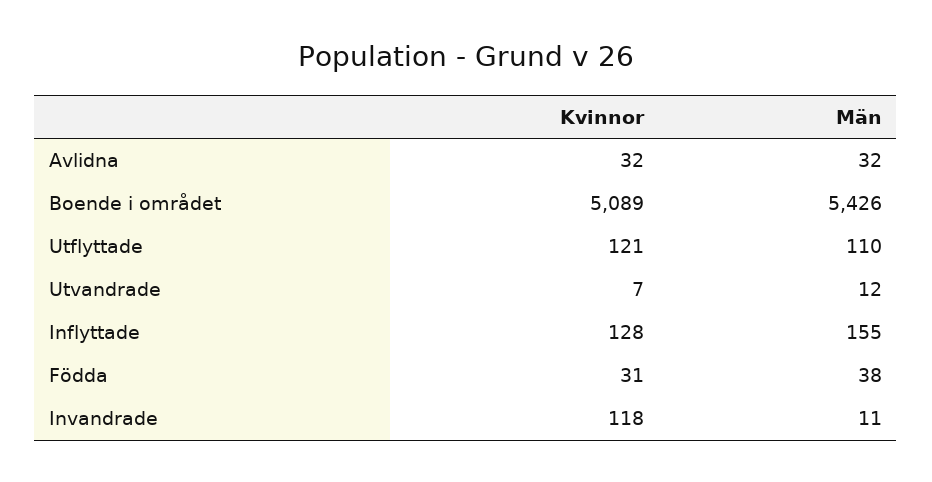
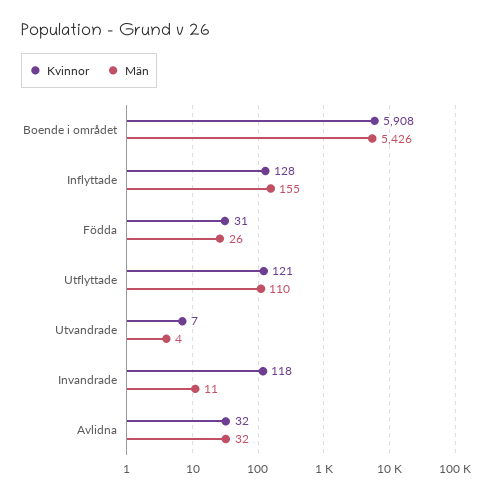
  {
    "Kvinnor": {
      "Avlidna": 32,
-     "Boende i området": 5089,
+     "Boende i området": 5908,
      "Utflyttade": 121,
      "Utvandrade": 7,
      "Inflyttade": 128,
      "Födda": 31,
      "Invandrade": 118
    },
    "Män": {
      "Avlidna": 32,
      "Boende i området": 5426,
      "Utflyttade": 110,
-     "Utvandrade": 12,
+     "Utvandrade": 4,
      "Inflyttade": 155,
-     "Födda": 38,
+     "Födda": 26,
      "Invandrade": 11
    }
  }

